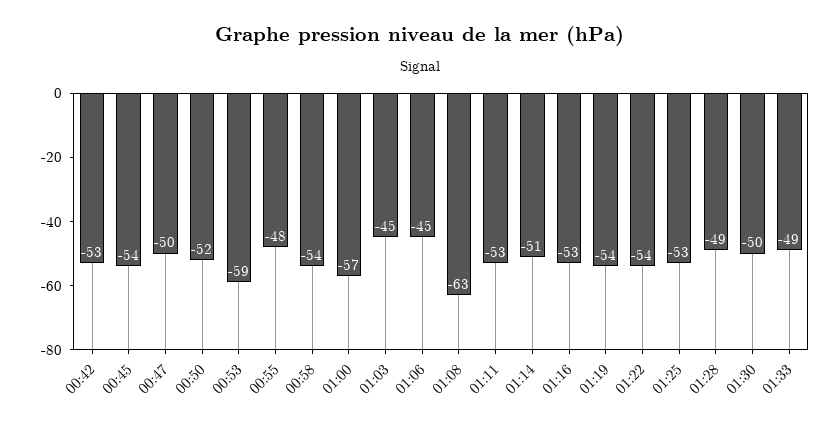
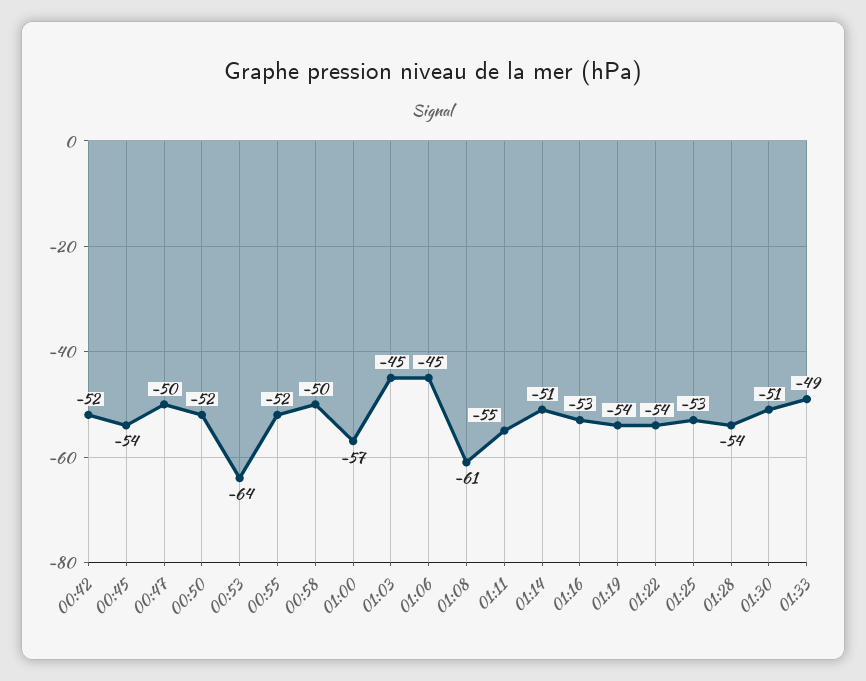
  {
-   "00:42": -53,
+   "00:42": -52,
    "00:45": -54,
    "00:47": -50,
    "00:50": -52,
-   "00:53": -59,
+   "00:53": -64,
-   "00:55": -48,
+   "00:55": -52,
-   "00:58": -54,
+   "00:58": -50,
    "01:00": -57,
    "01:03": -45,
    "01:06": -45,
-   "01:08": -63,
+   "01:08": -61,
-   "01:11": -53,
+   "01:11": -55,
    "01:14": -51,
    "01:16": -53,
    "01:19": -54,
    "01:22": -54,
    "01:25": -53,
-   "01:28": -49,
+   "01:28": -54,
-   "01:30": -50,
+   "01:30": -51,
    "01:33": -49
  }

